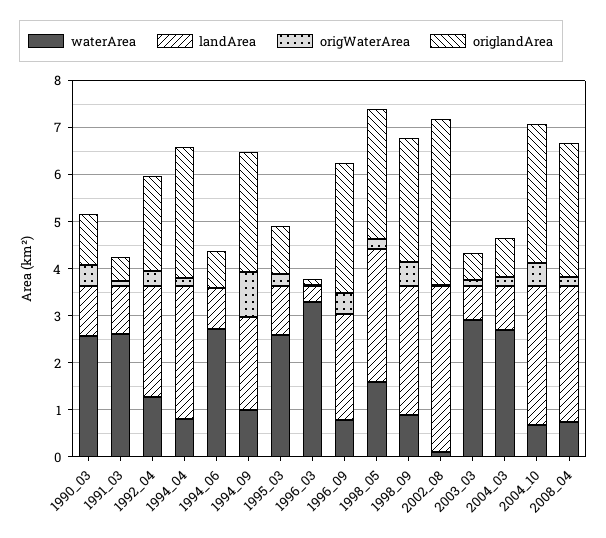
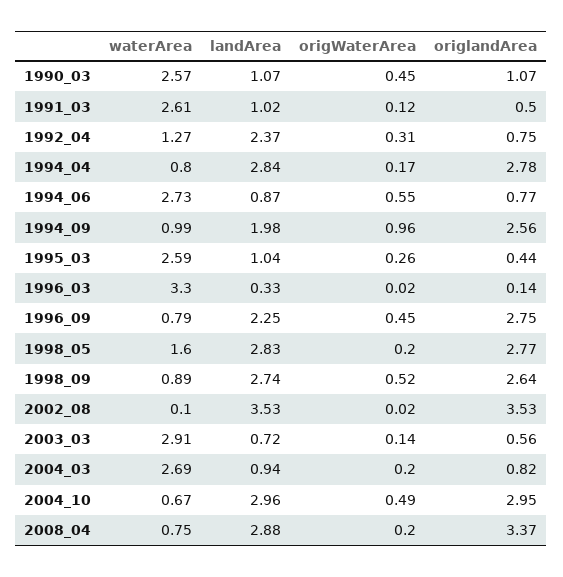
  {
    "waterArea": {
      "1990_03": 2.57,
      "1991_03": 2.61,
      "1992_04": 1.27,
      "1994_04": 0.8,
      "1994_06": 2.73,
      "1994_09": 0.99,
      "1995_03": 2.59,
      "1996_03": 3.3,
      "1996_09": 0.79,
      "1998_05": 1.6,
      "1998_09": 0.89,
      "2002_08": 0.1,
      "2003_03": 2.91,
      "2004_03": 2.69,
      "2004_10": 0.67,
      "2008_04": 0.75
    },
    "landArea": {
      "1990_03": 1.07,
      "1991_03": 1.02,
      "1992_04": 2.37,
      "1994_04": 2.84,
      "1994_06": 0.87,
      "1994_09": 1.98,
      "1995_03": 1.04,
      "1996_03": 0.33,
      "1996_09": 2.25,
      "1998_05": 2.83,
      "1998_09": 2.74,
      "2002_08": 3.53,
      "2003_03": 0.72,
      "2004_03": 0.94,
      "2004_10": 2.96,
      "2008_04": 2.88
    },
    "origWaterArea": {
      "1990_03": 0.45,
      "1991_03": 0.12,
      "1992_04": 0.31,
      "1994_04": 0.17,
-     "1994_06": 0,
+     "1994_06": 0.55,
      "1994_09": 0.96,
      "1995_03": 0.26,
      "1996_03": 0.02,
      "1996_09": 0.45,
      "1998_05": 0.2,
      "1998_09": 0.52,
      "2002_08": 0.02,
      "2003_03": 0.14,
      "2004_03": 0.2,
      "2004_10": 0.49,
      "2008_04": 0.2
    },
    "origlandArea": {
      "1990_03": 1.07,
      "1991_03": 0.5,
-     "1992_04": 2,
+     "1992_04": 0.75,
      "1994_04": 2.78,
      "1994_06": 0.77,
      "1994_09": 2.56,
-     "1995_03": 1,
+     "1995_03": 0.44,
      "1996_03": 0.14,
      "1996_09": 2.75,
      "1998_05": 2.77,
      "1998_09": 2.64,
      "2002_08": 3.53,
      "2003_03": 0.56,
      "2004_03": 0.82,
      "2004_10": 2.95,
-     "2008_04": 2.8
+     "2008_04": 3.37
    }
  }

